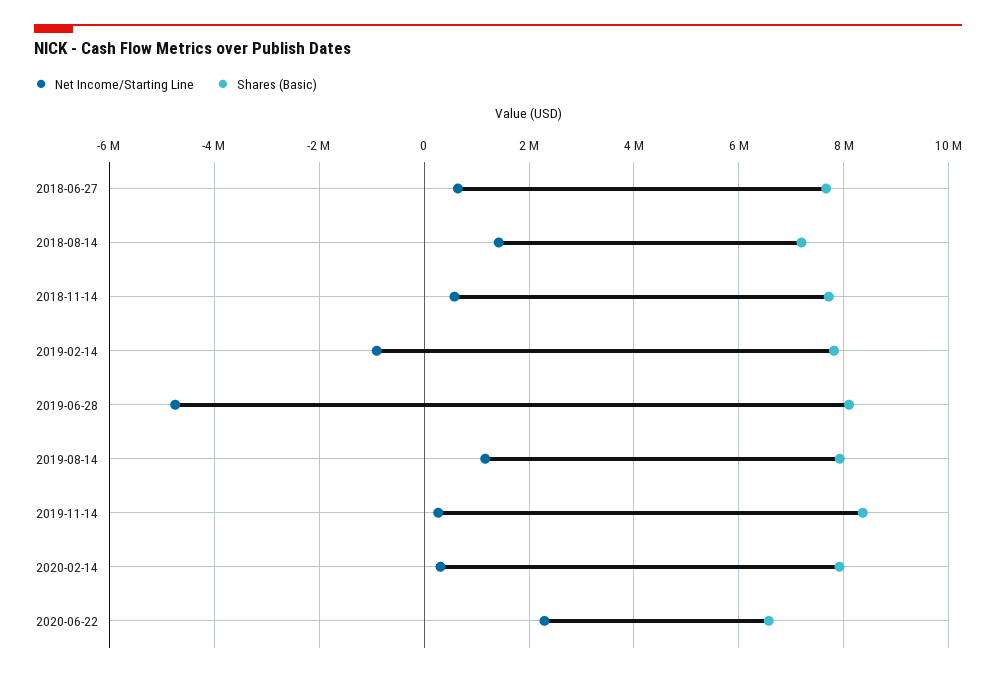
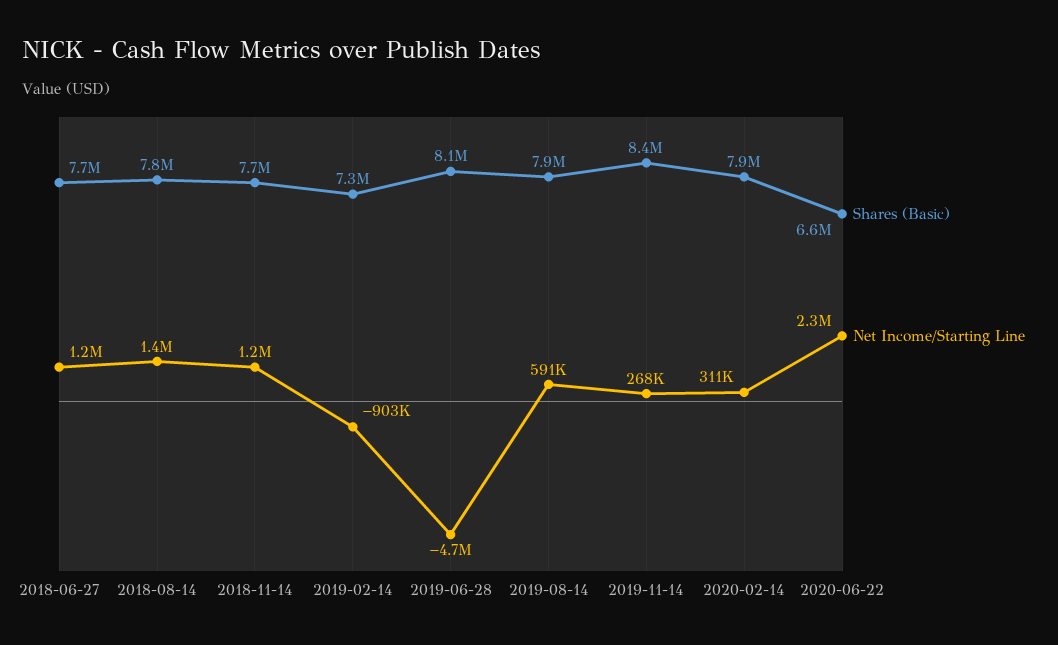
  {
    "Net Income/Starting Line": {
-     "2018-06-27": 600000,
+     "2018-06-27": 1200000,
      "2018-08-14": 1400000,
-     "2018-11-14": 600000,
+     "2018-11-14": 1200000,
      "2019-02-14": -903000,
      "2019-06-28": -4700000,
-     "2019-08-14": 1200000,
+     "2019-08-14": 591000,
      "2019-11-14": 268000,
      "2020-02-14": 311000,
      "2020-06-22": 2300000
    },
    "Shares (Basic)": {
      "2018-06-27": 7700000,
-     "2018-08-14": 7200000,
+     "2018-08-14": 7800000,
      "2018-11-14": 7700000,
-     "2019-02-14": 7800000,
+     "2019-02-14": 7300000,
      "2019-06-28": 8100000,
      "2019-08-14": 7900000,
      "2019-11-14": 8400000,
      "2020-02-14": 7900000,
      "2020-06-22": 6600000
    }
  }

